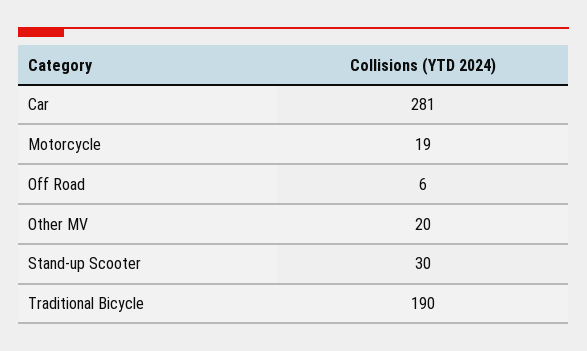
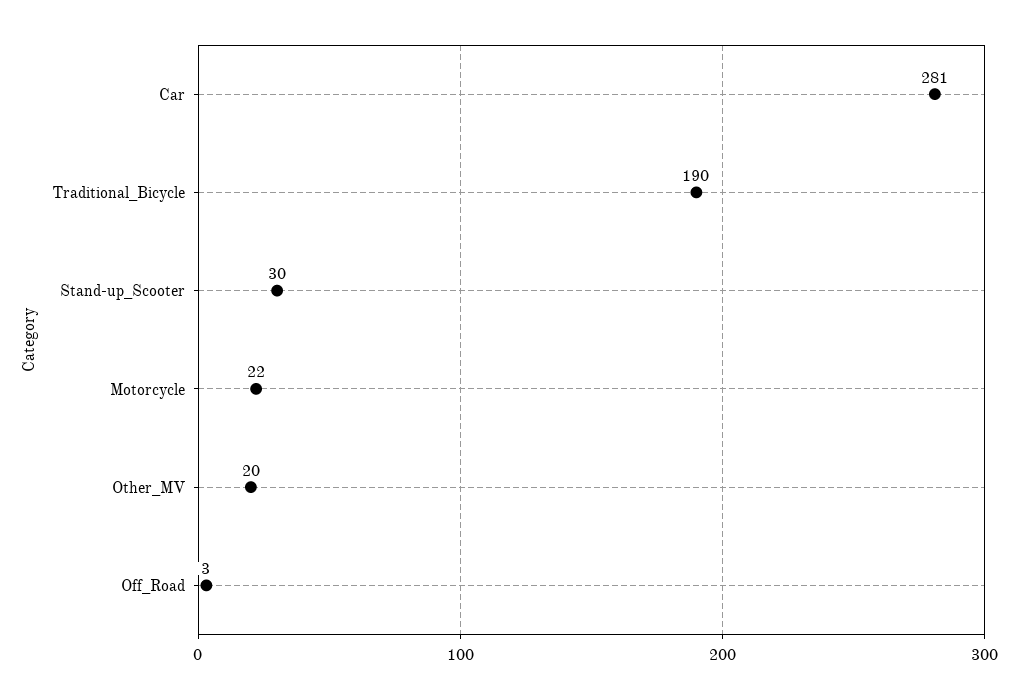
  {
    "Car": 281,
-   "Motorcycle": 19,
+   "Motorcycle": 22,
-   "Off Road": 6,
+   "Off Road": 3,
    "Other MV": 20,
    "Stand-up Scooter": 30,
    "Traditional Bicycle": 190
  }

